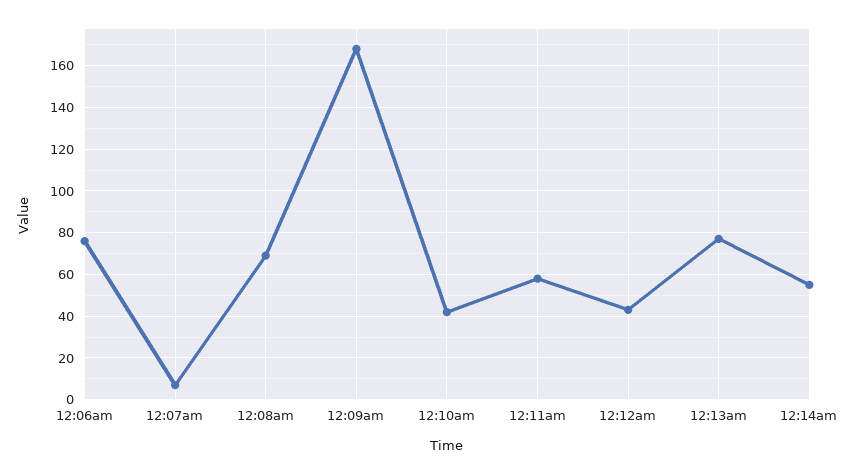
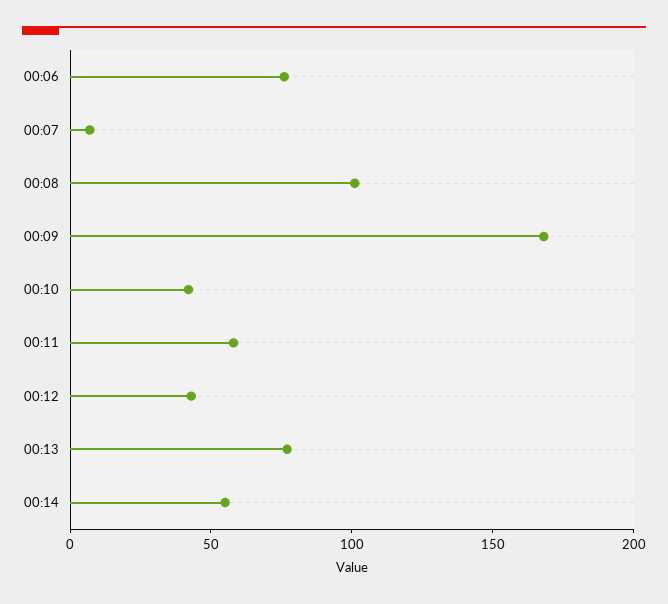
  {
    "12:06am": 75,
    "12:07am": 5,
-   "12:08am": 70,
+   "12:08am": 100,
    "12:09am": 170,
    "12:10am": 40,
    "12:11am": 60,
    "12:12am": 45,
    "12:13am": 75,
    "12:14am": 55
  }

